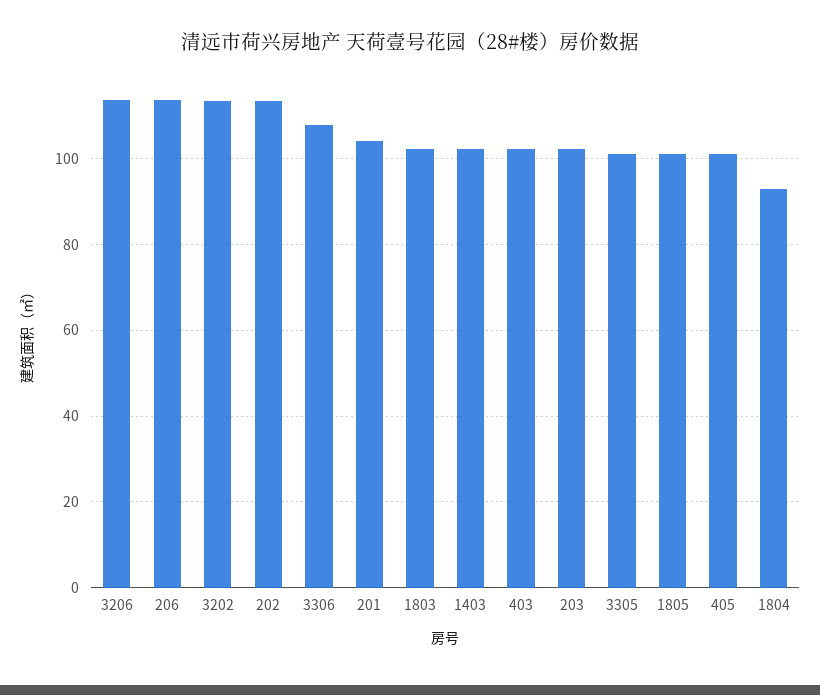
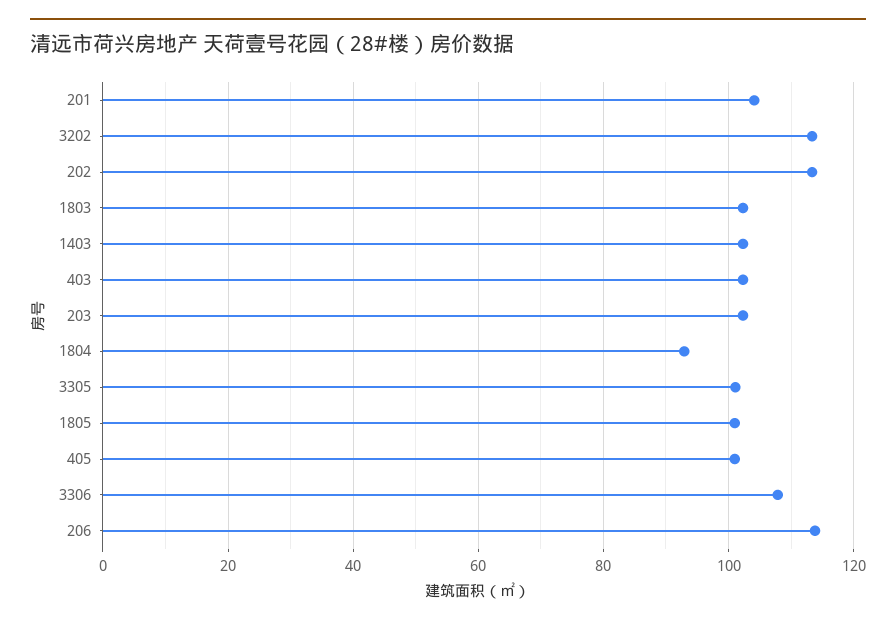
  {
-   "3206": 114,
    "206": 114,
    "3202": 114,
    "202": 114,
    "3306": 108,
    "201": 104,
    "1803": 102,
    "1403": 102,
    "403": 102,
    "203": 102,
    "3305": 102,
    "1805": 100,
    "405": 100,
    "1804": 92
  }

